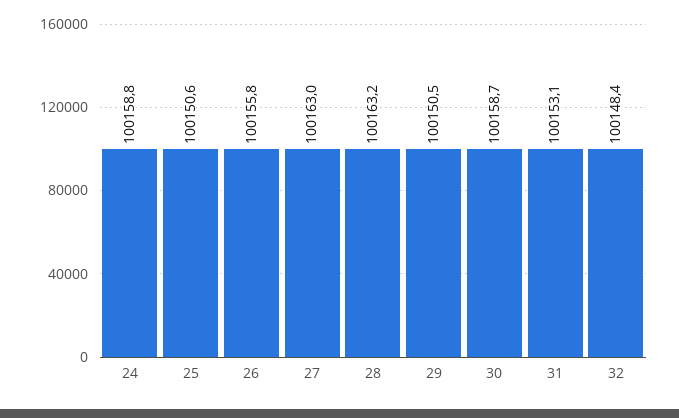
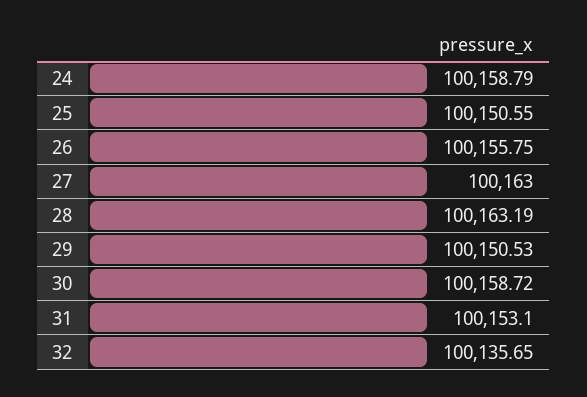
  {
    "24": 100158.79,
    "25": 100150.55,
    "26": 100155.75,
    "27": 100163,
    "28": 100163.19,
    "29": 100150.53,
    "30": 100158.72,
    "31": 100153.1,
-   "32": 100148.4
+   "32": 100135.65
  }

